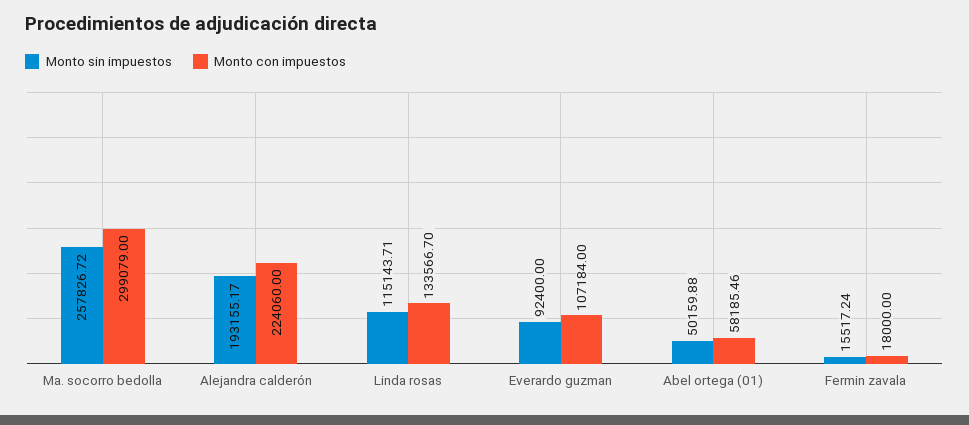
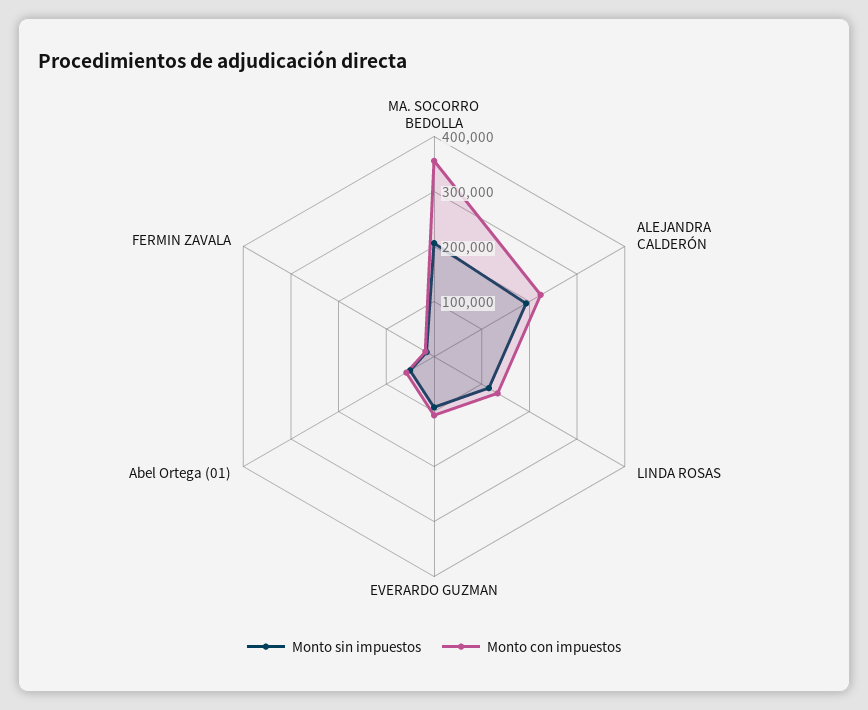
  {
    "Monto sin impuestos": {
-     "Ma. socorro bedolla": 257826.72,
+     "Ma. socorro bedolla": 200000,
      "Alejandra calderón": 193155.17,
      "Linda rosas": 115143.71,
      "Everardo guzman": 92400,
      "Abel ortega (01)": 50159.88,
      "Fermin zavala": 15517.24
    },
    "Monto con impuestos": {
-     "Ma. socorro bedolla": 299079,
+     "Ma. socorro bedolla": 360000,
      "Alejandra calderón": 224060,
      "Linda rosas": 133566.7,
      "Everardo guzman": 107184,
      "Abel ortega (01)": 58185.46,
      "Fermin zavala": 18000
    }
  }

